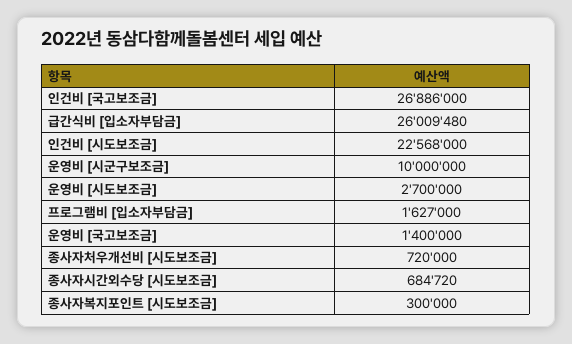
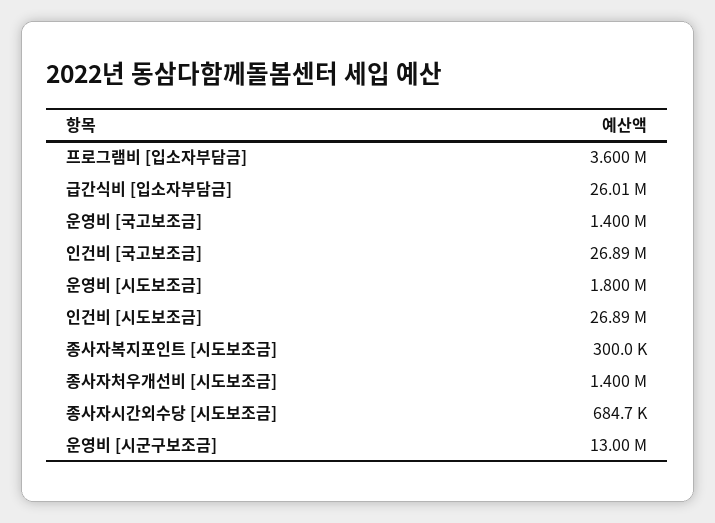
  {
    "인건비 [국고보조금]": 26886000,
    "급간식비 [입소자부담금]": 26009480,
-   "인건비 [시도보조금]": 22568000,
+   "인건비 [시도보조금]": 26890000,
-   "운영비 [시군구보조금]": 10000000,
+   "운영비 [시군구보조금]": 13000000,
-   "운영비 [시도보조금]": 2700000,
+   "운영비 [시도보조금]": 1800000,
-   "프로그램비 [입소자부담금]": 1627000,
+   "프로그램비 [입소자부담금]": 3600000,
    "운영비 [국고보조금]": 1400000,
-   "종사자처우개선비 [시도보조금]": 720000,
+   "종사자처우개선비 [시도보조금]": 1400000,
    "종사자시간외수당 [시도보조금]": 684720,
    "종사자복지포인트 [시도보조금]": 300000
  }

